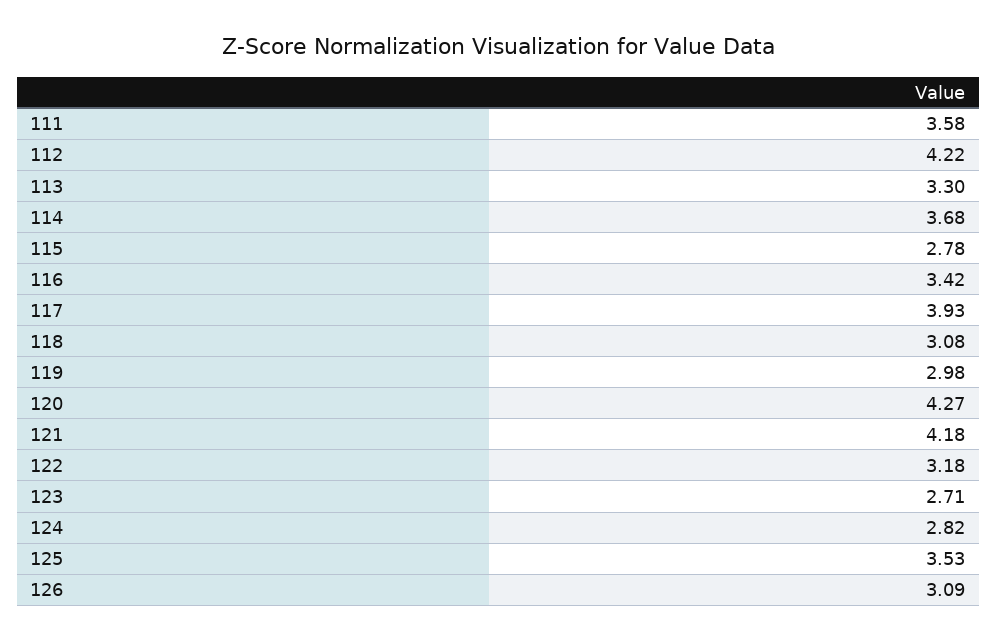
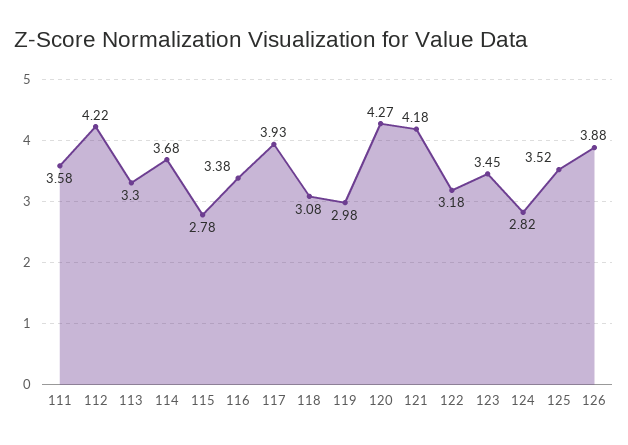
  {
    "111": 3.58,
    "112": 4.22,
    "113": 3.3,
    "114": 3.68,
    "115": 2.78,
-   "116": 3.42,
+   "116": 3.38,
    "117": 3.93,
    "118": 3.08,
    "119": 2.98,
    "120": 4.27,
    "121": 4.18,
    "122": 3.18,
-   "123": 2.71,
+   "123": 3.45,
    "124": 2.82,
-   "125": 3.53,
+   "125": 3.52,
-   "126": 3.09
+   "126": 3.88
  }

